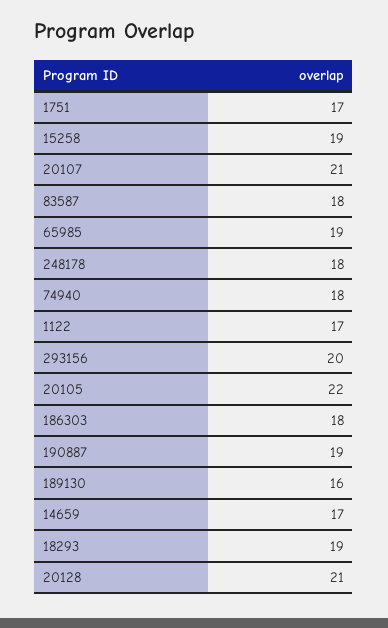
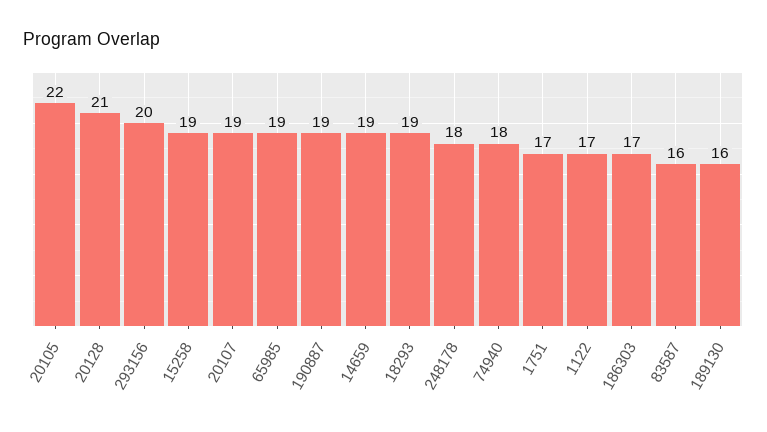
  {
    "1751": 17,
    "15258": 19,
-   "20107": 21,
+   "20107": 19,
-   "83587": 18,
+   "83587": 16,
    "65985": 19,
    "248178": 18,
    "74940": 18,
    "1122": 17,
    "293156": 20,
    "20105": 22,
-   "186303": 18,
+   "186303": 17,
    "190887": 19,
    "189130": 16,
-   "14659": 17,
+   "14659": 19,
    "18293": 19,
    "20128": 21
  }

